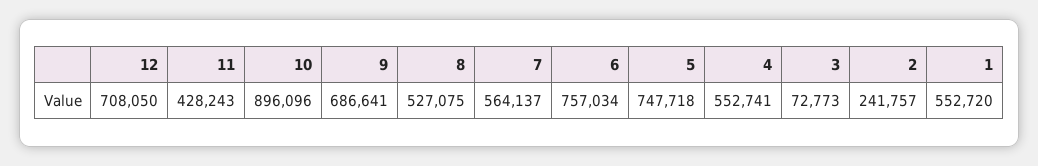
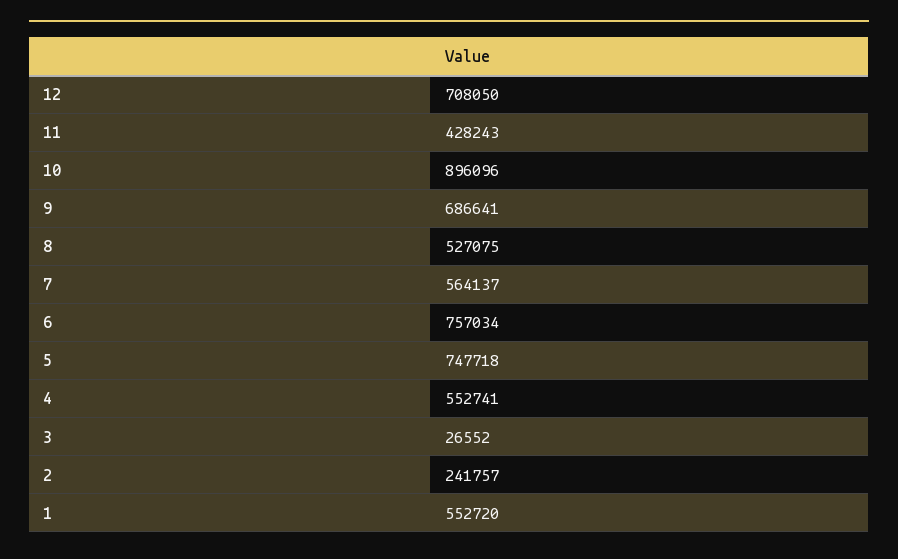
  {
    "12": 708050,
    "11": 428243,
    "10": 896096,
    "9": 686641,
    "8": 527075,
    "7": 564137,
    "6": 757034,
    "5": 747718,
    "4": 552741,
-   "3": 72773,
+   "3": 26552,
    "2": 241757,
    "1": 552720
  }

